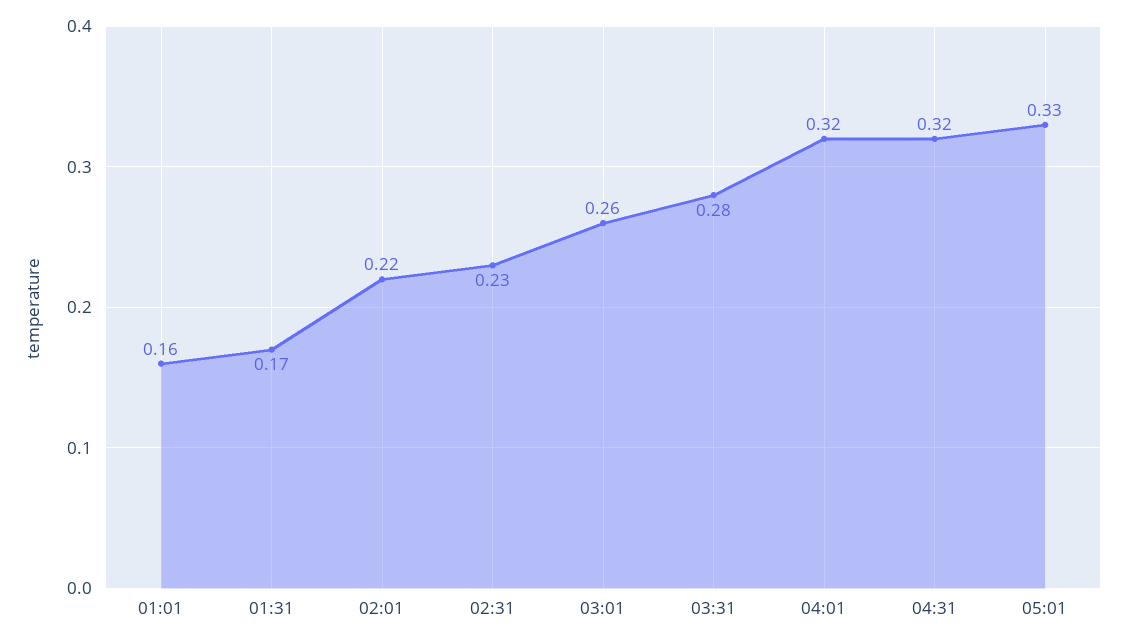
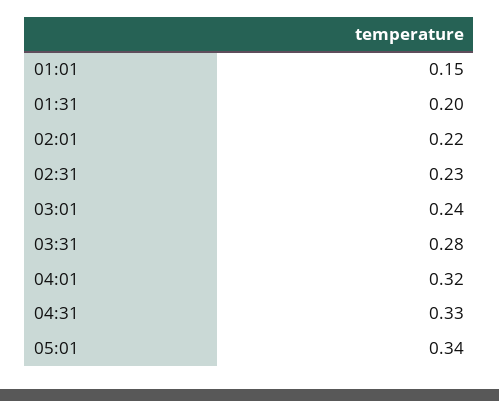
  {
-   "01:01": 0.16,
+   "01:01": 0.15,
-   "01:31": 0.17,
+   "01:31": 0.2,
    "02:01": 0.22,
    "02:31": 0.23,
-   "03:01": 0.26,
+   "03:01": 0.24,
    "03:31": 0.28,
    "04:01": 0.32,
-   "04:31": 0.32,
+   "04:31": 0.33,
-   "05:01": 0.33
+   "05:01": 0.34
  }

